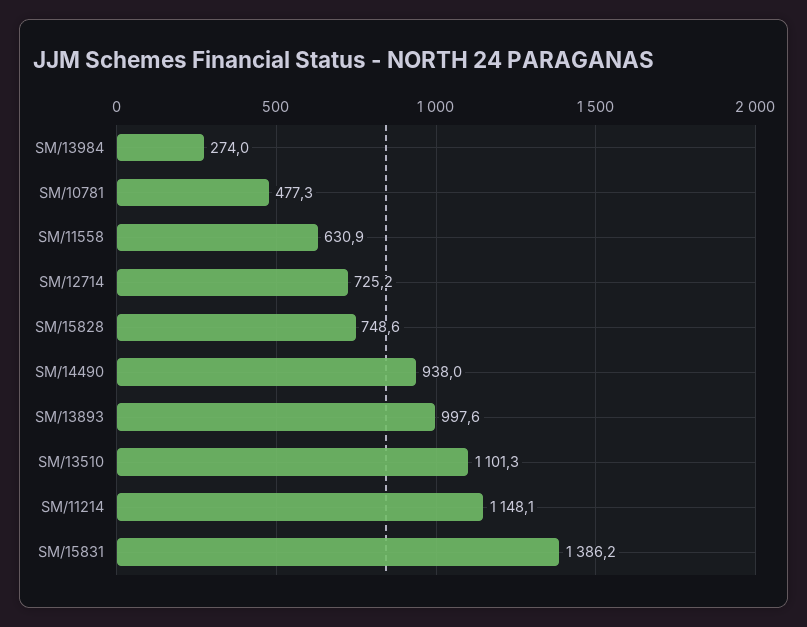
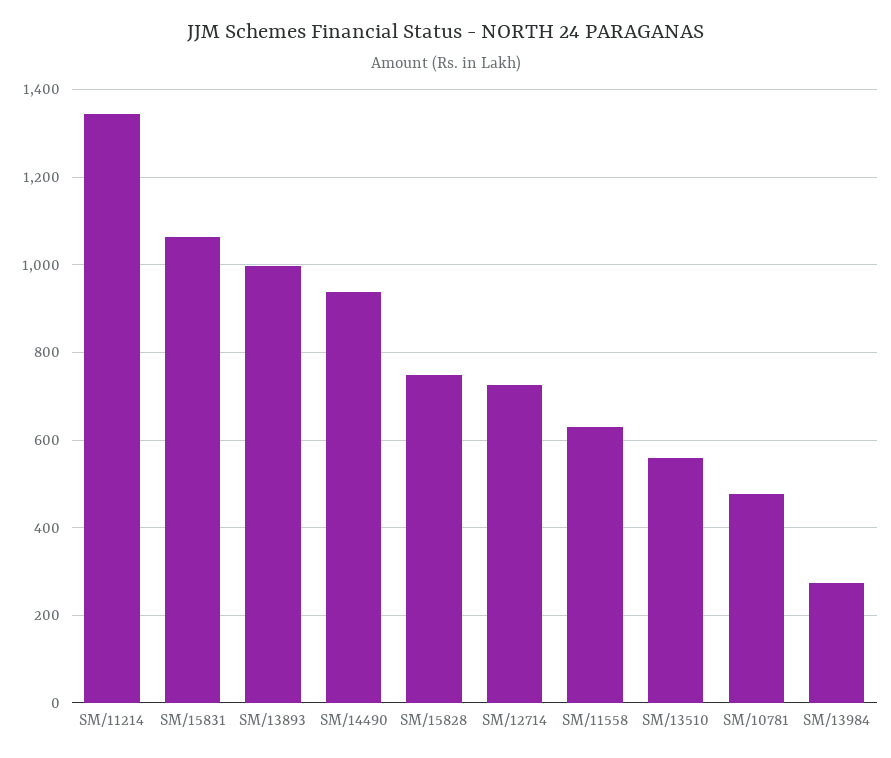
  {
    "SM/13984": 274,
    "SM/10781": 477.3,
    "SM/11558": 630.9,
    "SM/12714": 725.2,
    "SM/15828": 748.6,
    "SM/14490": 938,
    "SM/13893": 997.6,
-   "SM/13510": 1101.3,
+   "SM/13510": 560,
-   "SM/11214": 1148.1,
+   "SM/11214": 1340,
-   "SM/15831": 1386.2
+   "SM/15831": 1060
  }

